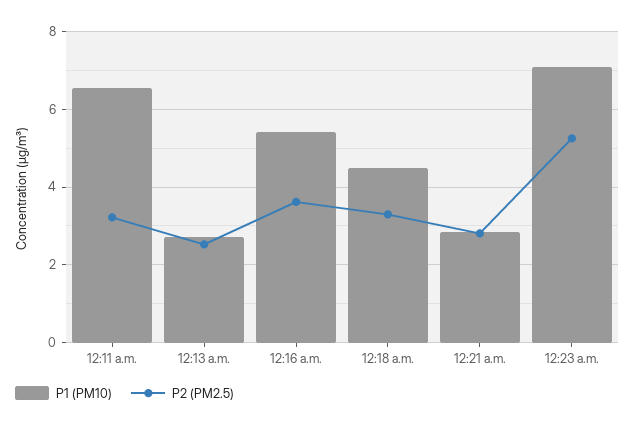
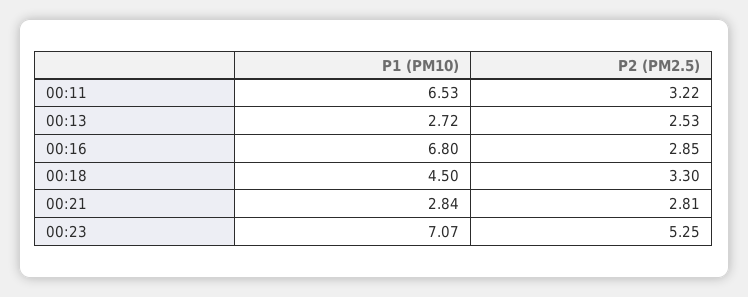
  {
    "P1 (PM10)": {
      "12:11 a.m.": 6.53,
      "12:13 a.m.": 2.72,
-     "12:16 a.m.": 5.4,
+     "12:16 a.m.": 6.8,
      "12:18 a.m.": 4.5,
      "12:21 a.m.": 2.84,
      "12:23 a.m.": 7.07
    },
    "P2 (PM2.5)": {
      "12:11 a.m.": 3.22,
      "12:13 a.m.": 2.53,
-     "12:16 a.m.": 3.6,
+     "12:16 a.m.": 2.85,
      "12:18 a.m.": 3.3,
      "12:21 a.m.": 2.81,
      "12:23 a.m.": 5.25
    }
  }

